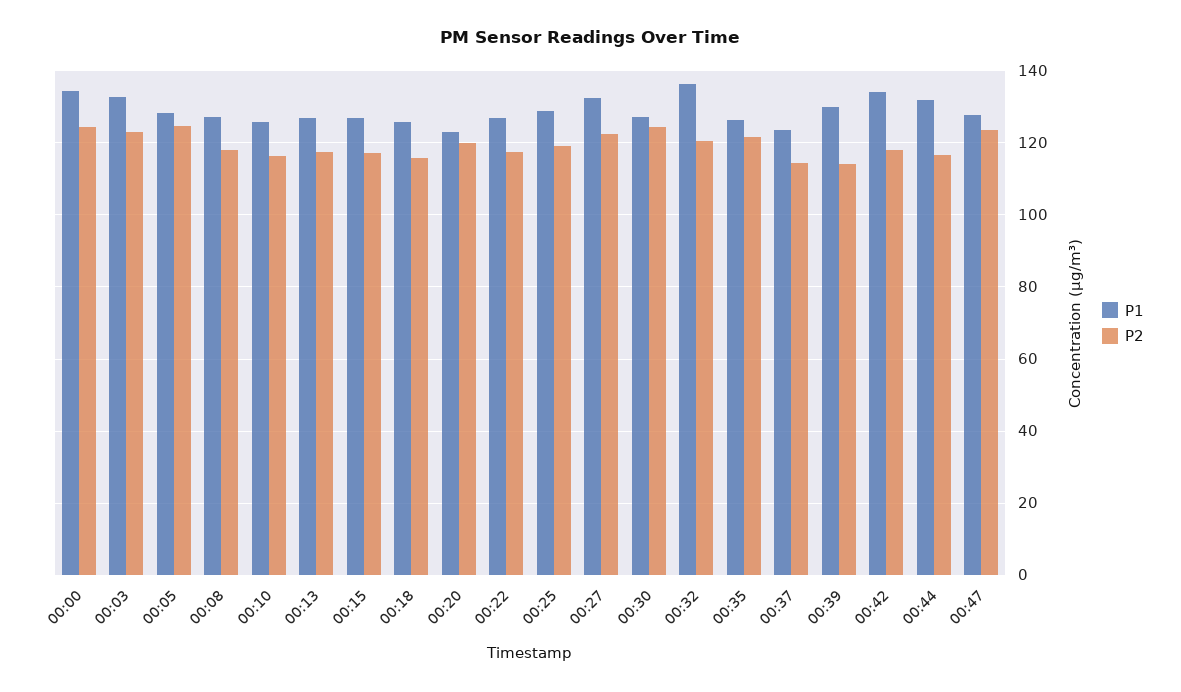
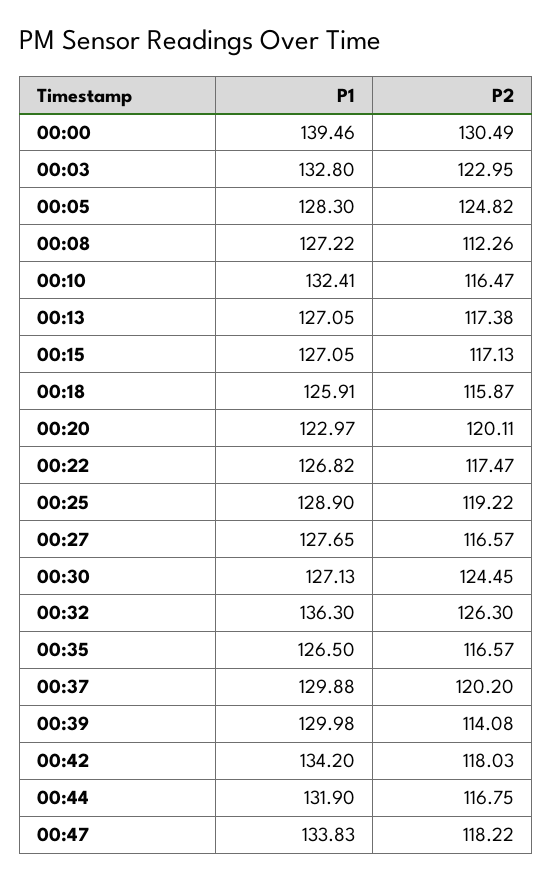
  {
    "P1": {
-     "00:00": 134,
+     "00:00": 139.46,
      "00:03": 132.8,
      "00:05": 128.3,
      "00:08": 127.22,
-     "00:10": 126,
+     "00:10": 132.41,
      "00:13": 127.05,
      "00:15": 127.05,
      "00:18": 125.91,
      "00:20": 122.97,
      "00:22": 126.82,
      "00:25": 128.9,
-     "00:27": 132,
+     "00:27": 127.65,
      "00:30": 127.13,
      "00:32": 136.3,
      "00:35": 126.5,
-     "00:37": 124,
+     "00:37": 129.88,
      "00:39": 129.98,
      "00:42": 134.2,
      "00:44": 131.9,
-     "00:47": 128
+     "00:47": 133.83
    },
    "P2": {
-     "00:00": 124,
+     "00:00": 130.49,
      "00:03": 122.95,
      "00:05": 124.82,
-     "00:08": 118,
+     "00:08": 112.26,
      "00:10": 116.47,
      "00:13": 117.38,
      "00:15": 117.13,
      "00:18": 115.87,
      "00:20": 120.11,
      "00:22": 117.47,
      "00:25": 119.22,
-     "00:27": 122,
+     "00:27": 116.57,
      "00:30": 124.45,
-     "00:32": 120,
+     "00:32": 126.3,
-     "00:35": 122,
+     "00:35": 116.57,
-     "00:37": 114,
+     "00:37": 120.2,
      "00:39": 114.08,
      "00:42": 118.03,
      "00:44": 116.75,
-     "00:47": 124
+     "00:47": 118.22
    }
  }

